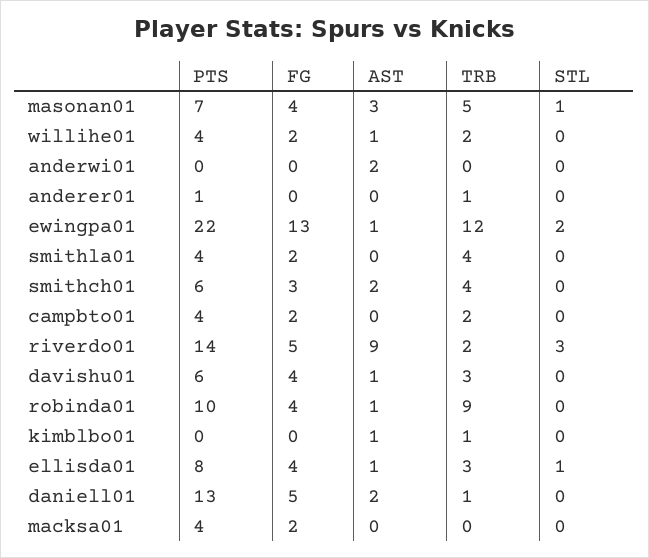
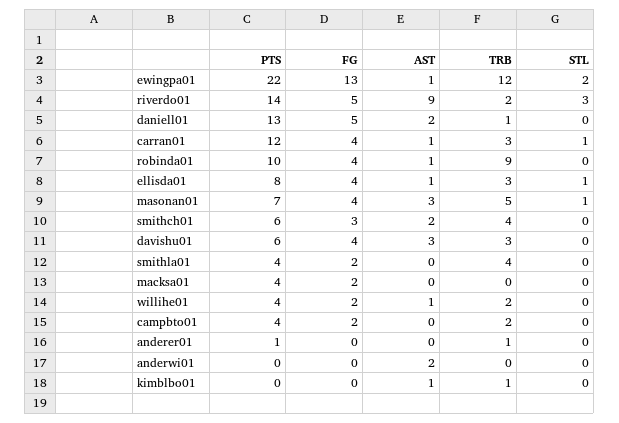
  {
    "PTS": {
      "masonan01": 7,
      "willihe01": 4,
      "anderwi01": 0,
      "anderer01": 1,
      "ewingpa01": 22,
      "smithla01": 4,
      "smithch01": 6,
      "campbto01": 4,
      "riverdo01": 14,
      "davishu01": 6,
      "robinda01": 10,
      "kimblbo01": 0,
      "ellisda01": 8,
      "daniell01": 13,
-     "macksa01": 4
+     "macksa01": 4,
+     "carran01": 12
    },
    "FG": {
      "masonan01": 4,
      "willihe01": 2,
      "anderwi01": 0,
      "anderer01": 0,
      "ewingpa01": 13,
      "smithla01": 2,
      "smithch01": 3,
      "campbto01": 2,
      "riverdo01": 5,
      "davishu01": 4,
      "robinda01": 4,
      "kimblbo01": 0,
      "ellisda01": 4,
      "daniell01": 5,
-     "macksa01": 2
+     "macksa01": 2,
+     "carran01": 4
    },
    "AST": {
      "masonan01": 3,
      "willihe01": 1,
      "anderwi01": 2,
      "anderer01": 0,
      "ewingpa01": 1,
      "smithla01": 0,
      "smithch01": 2,
      "campbto01": 0,
      "riverdo01": 9,
-     "davishu01": 1,
+     "davishu01": 3,
      "robinda01": 1,
      "kimblbo01": 1,
      "ellisda01": 1,
      "daniell01": 2,
-     "macksa01": 0
+     "macksa01": 0,
+     "carran01": 1
    },
    "TRB": {
      "masonan01": 5,
      "willihe01": 2,
      "anderwi01": 0,
      "anderer01": 1,
      "ewingpa01": 12,
      "smithla01": 4,
      "smithch01": 4,
      "campbto01": 2,
      "riverdo01": 2,
      "davishu01": 3,
      "robinda01": 9,
      "kimblbo01": 1,
      "ellisda01": 3,
      "daniell01": 1,
-     "macksa01": 0
+     "macksa01": 0,
+     "carran01": 3
    },
    "STL": {
      "masonan01": 1,
      "willihe01": 0,
      "anderwi01": 0,
      "anderer01": 0,
      "ewingpa01": 2,
      "smithla01": 0,
      "smithch01": 0,
      "campbto01": 0,
      "riverdo01": 3,
      "davishu01": 0,
      "robinda01": 0,
      "kimblbo01": 0,
      "ellisda01": 1,
      "daniell01": 0,
-     "macksa01": 0
+     "macksa01": 0,
+     "carran01": 1
    }
  }

